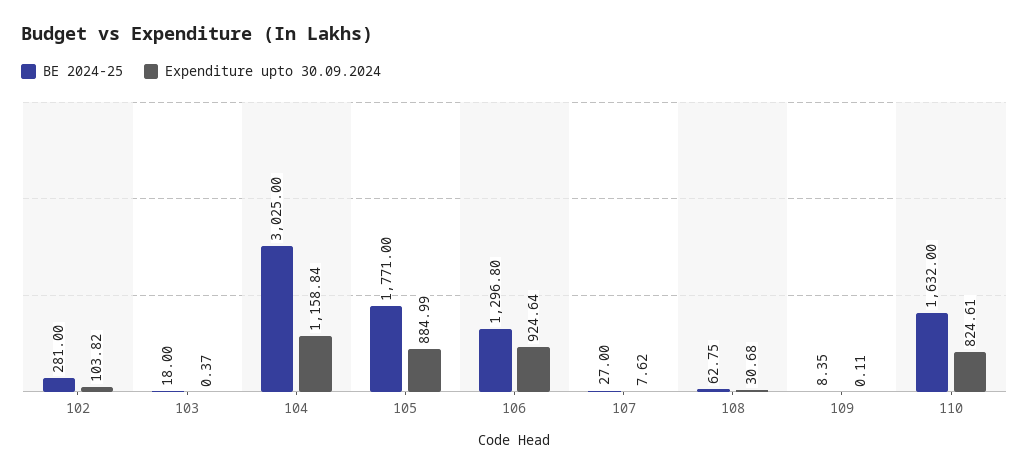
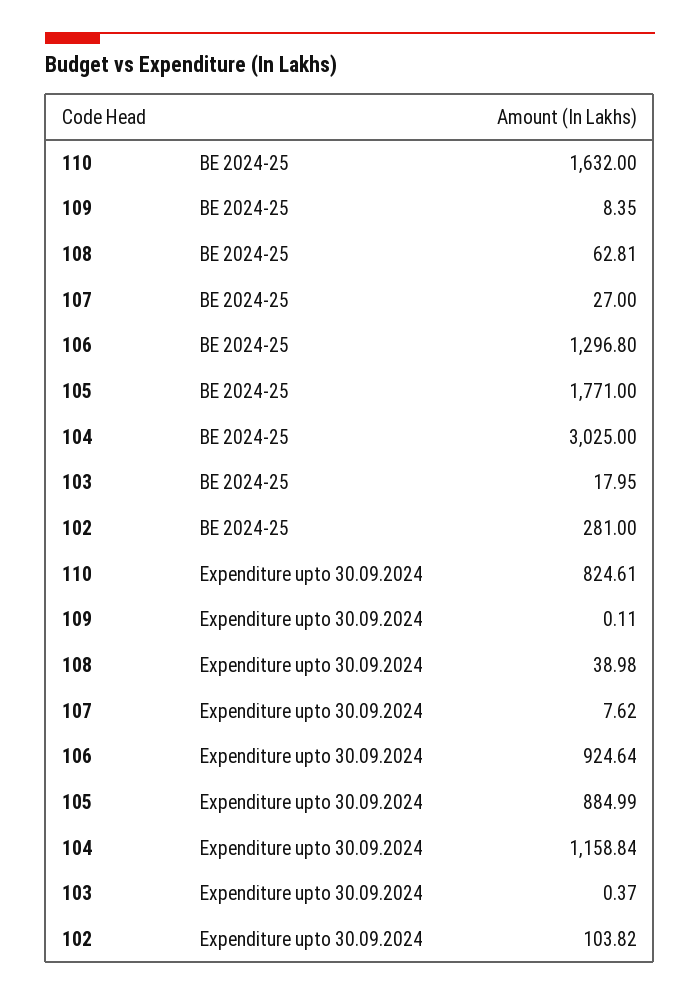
  {
    "BE 2024-25": {
      "102": 281,
-     "103": 18,
+     "103": 17.95,
      "104": 3025,
      "105": 1771,
      "106": 1296.8,
      "107": 27,
-     "108": 62.75,
+     "108": 62.81,
      "109": 8.35,
      "110": 1632
    },
    "Expenditure upto 30.09.2024": {
      "102": 103.82,
      "103": 0.37,
      "104": 1158.84,
      "105": 884.99,
      "106": 924.64,
      "107": 7.62,
-     "108": 30.68,
+     "108": 38.98,
      "109": 0.11,
      "110": 824.61
    }
  }

